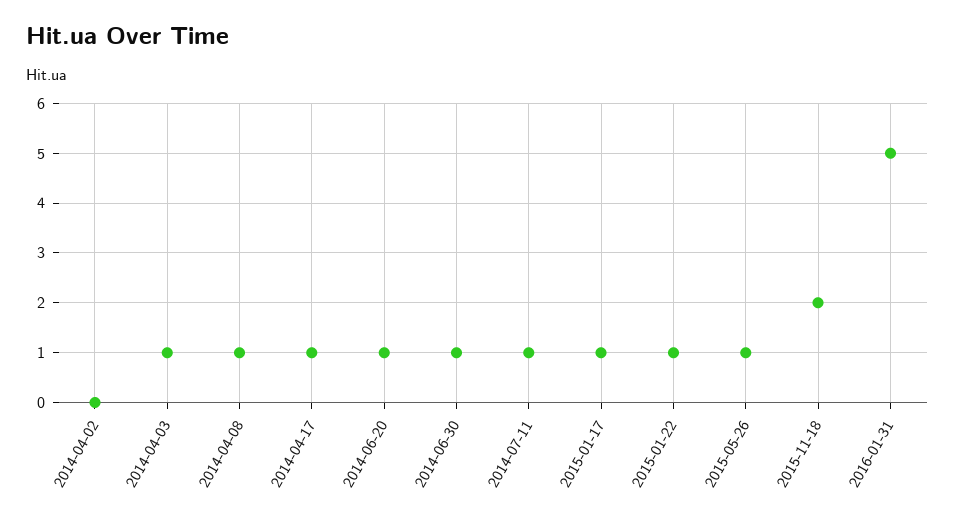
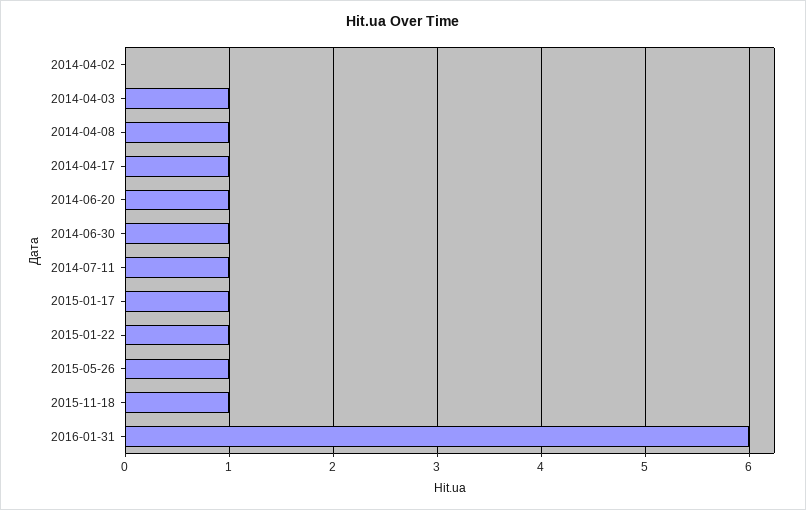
  {
    "2014-04-02": 0,
    "2014-04-03": 1,
    "2014-04-08": 1,
    "2014-04-17": 1,
    "2014-06-20": 1,
    "2014-06-30": 1,
    "2014-07-11": 1,
    "2015-01-17": 1,
    "2015-01-22": 1,
    "2015-05-26": 1,
-   "2015-11-18": 2,
+   "2015-11-18": 1,
-   "2016-01-31": 5
+   "2016-01-31": 6
  }

